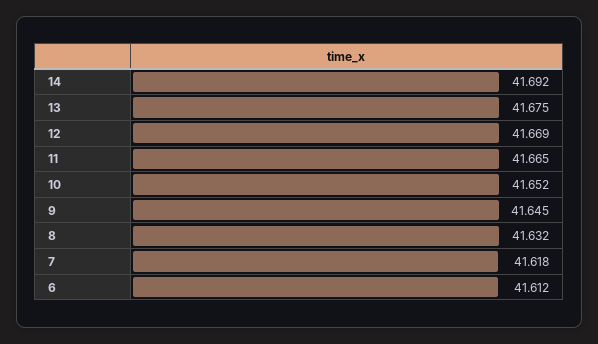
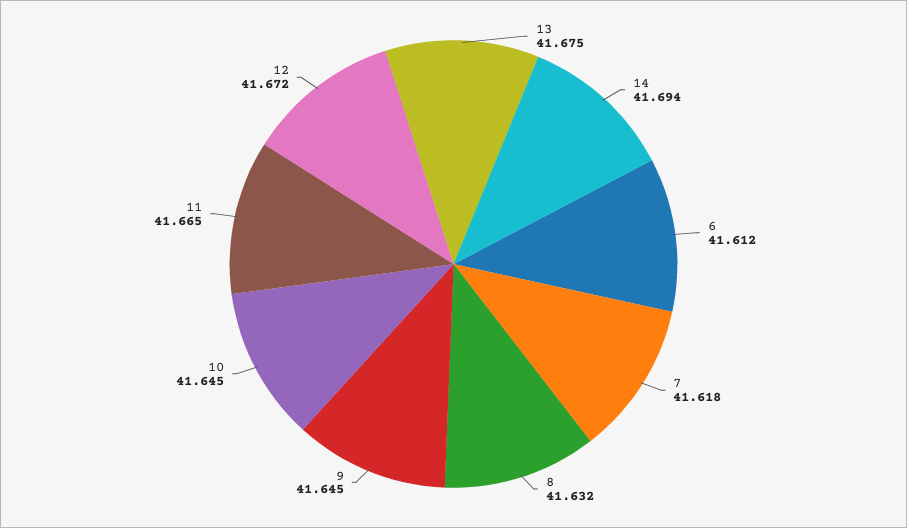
  {
-   "14": 41.692,
+   "14": 41.694,
    "13": 41.675,
-   "12": 41.669,
+   "12": 41.672,
    "11": 41.665,
-   "10": 41.652,
+   "10": 41.645,
    "9": 41.645,
    "8": 41.632,
    "7": 41.618,
    "6": 41.612
  }

